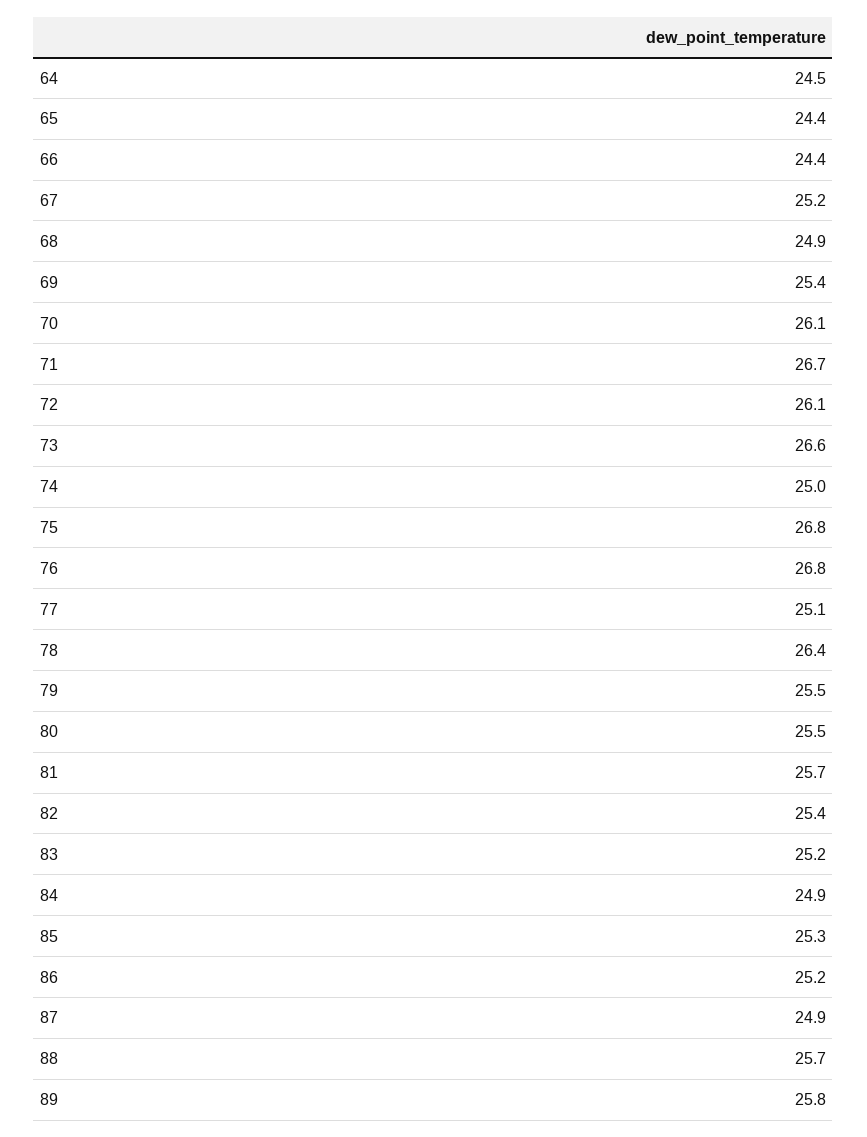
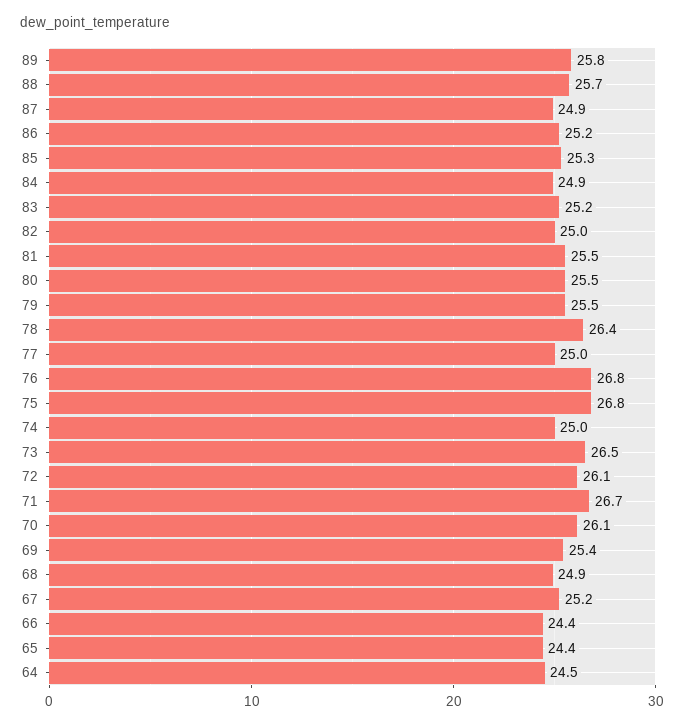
  {
    "64": 24.5,
    "65": 24.4,
    "66": 24.4,
    "67": 25.2,
    "68": 24.9,
    "69": 25.4,
    "70": 26.1,
    "71": 26.7,
    "72": 26.1,
-   "73": 26.6,
+   "73": 26.5,
    "74": 25,
    "75": 26.8,
    "76": 26.8,
-   "77": 25.1,
+   "77": 25,
    "78": 26.4,
    "79": 25.5,
    "80": 25.5,
-   "81": 25.7,
+   "81": 25.5,
-   "82": 25.4,
+   "82": 25,
    "83": 25.2,
    "84": 24.9,
    "85": 25.3,
    "86": 25.2,
    "87": 24.9,
    "88": 25.7,
    "89": 25.8
  }

